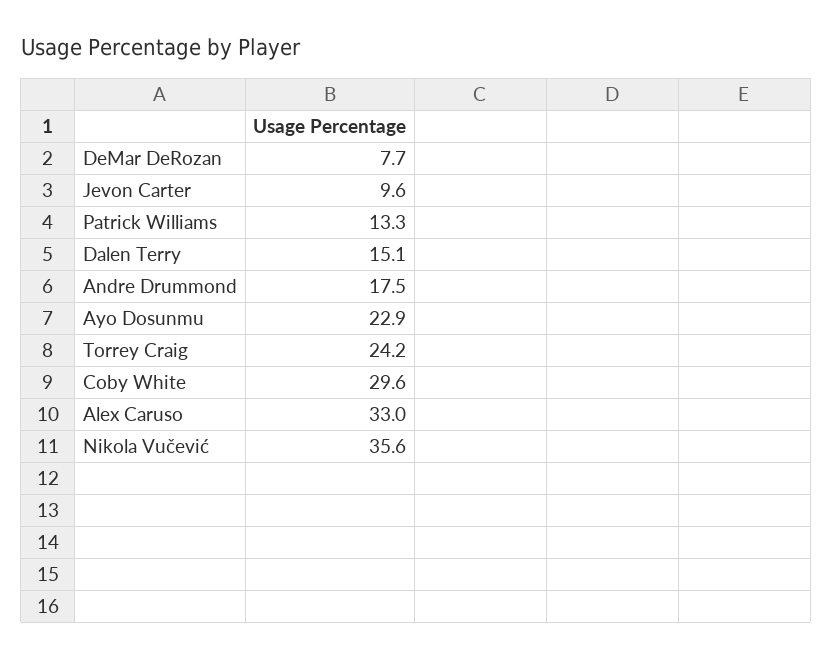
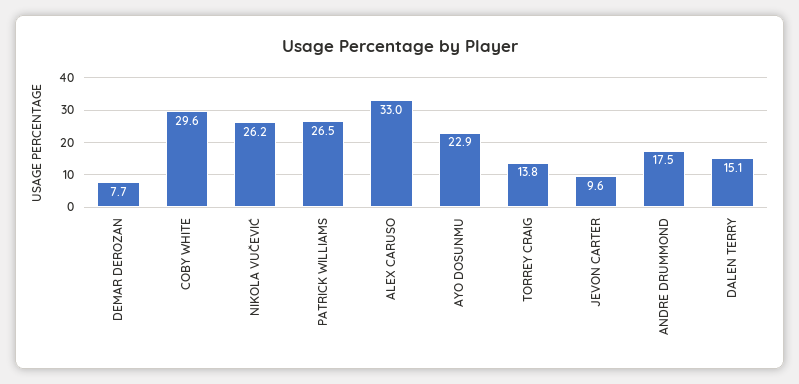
  {
    "DeMar DeRozan": 7.7,
    "Jevon Carter": 9.6,
-   "Patrick Williams": 13.3,
+   "Patrick Williams": 26.5,
    "Dalen Terry": 15.1,
    "Andre Drummond": 17.5,
    "Ayo Dosunmu": 22.9,
-   "Torrey Craig": 24.2,
+   "Torrey Craig": 13.8,
    "Coby White": 29.6,
    "Alex Caruso": 33,
-   "Nikola Vučević": 35.6
+   "Nikola Vučević": 26.2
  }

